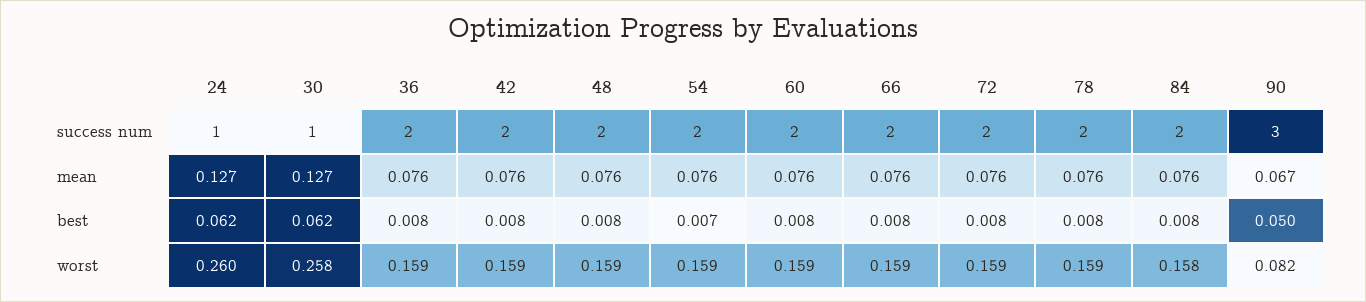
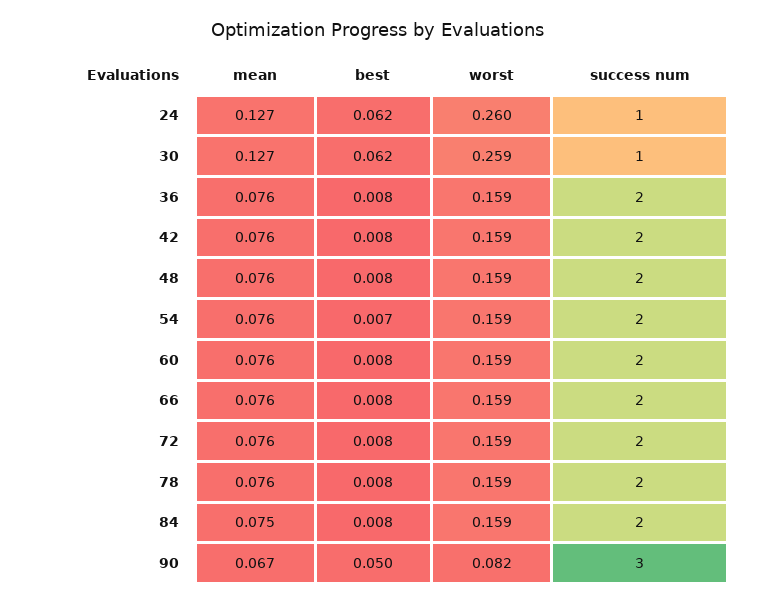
  {
    "24": {
      "success num": 1,
      "mean": 0.127,
      "best": 0.062,
      "worst": 0.26
    },
    "30": {
      "success num": 1,
      "mean": 0.127,
      "best": 0.062,
-     "worst": 0.258
+     "worst": 0.259
    },
    "36": {
      "success num": 2,
      "mean": 0.076,
      "best": 0.008,
      "worst": 0.159
    },
    "42": {
      "success num": 2,
      "mean": 0.076,
      "best": 0.008,
      "worst": 0.159
    },
    "48": {
      "success num": 2,
      "mean": 0.076,
      "best": 0.008,
      "worst": 0.159
    },
    "54": {
      "success num": 2,
      "mean": 0.076,
      "best": 0.007,
      "worst": 0.159
    },
    "60": {
      "success num": 2,
      "mean": 0.076,
      "best": 0.008,
      "worst": 0.159
    },
    "66": {
      "success num": 2,
      "mean": 0.076,
      "best": 0.008,
      "worst": 0.159
    },
    "72": {
      "success num": 2,
      "mean": 0.076,
      "best": 0.008,
      "worst": 0.159
    },
    "78": {
      "success num": 2,
      "mean": 0.076,
      "best": 0.008,
      "worst": 0.159
    },
    "84": {
      "success num": 2,
-     "mean": 0.076,
+     "mean": 0.075,
      "best": 0.008,
-     "worst": 0.158
+     "worst": 0.159
    },
    "90": {
      "success num": 3,
      "mean": 0.067,
      "best": 0.05,
      "worst": 0.082
    }
  }

